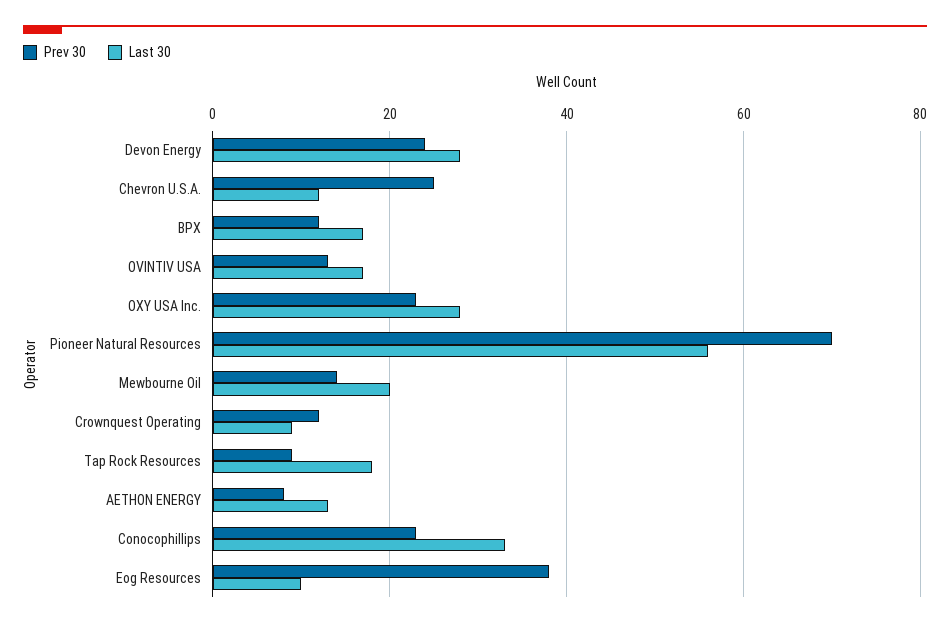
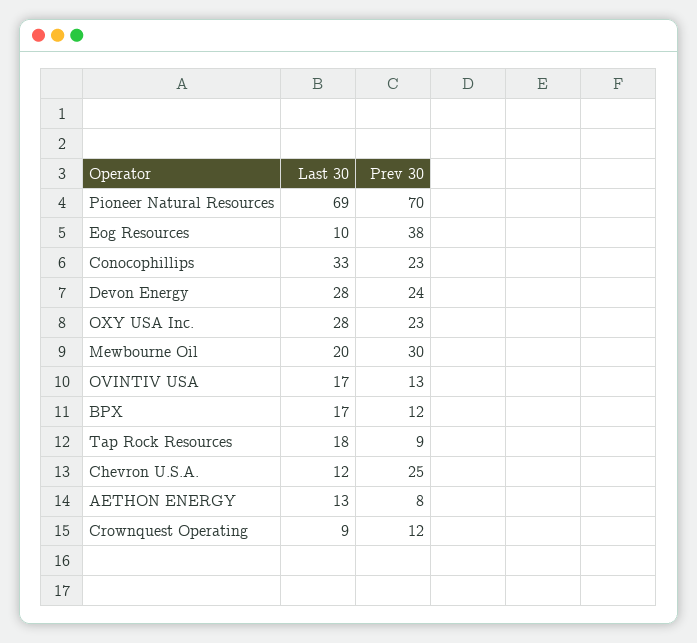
  {
    "Prev 30": {
      "Devon Energy": 24,
      "Chevron U.S.A.": 25,
      "BPX": 12,
      "OVINTIV USA": 13,
      "OXY USA Inc.": 23,
      "Pioneer Natural Resources": 70,
-     "Mewbourne Oil": 15,
+     "Mewbourne Oil": 30,
      "Crownquest Operating": 12,
      "Tap Rock Resources": 9,
      "AETHON ENERGY": 8,
      "Conocophillips": 23,
      "Eog Resources": 38
    },
    "Last 30": {
      "Devon Energy": 28,
      "Chevron U.S.A.": 12,
      "BPX": 17,
      "OVINTIV USA": 17,
      "OXY USA Inc.": 28,
-     "Pioneer Natural Resources": 55,
+     "Pioneer Natural Resources": 69,
      "Mewbourne Oil": 20,
      "Crownquest Operating": 9,
      "Tap Rock Resources": 18,
      "AETHON ENERGY": 13,
      "Conocophillips": 33,
      "Eog Resources": 10
    }
  }

